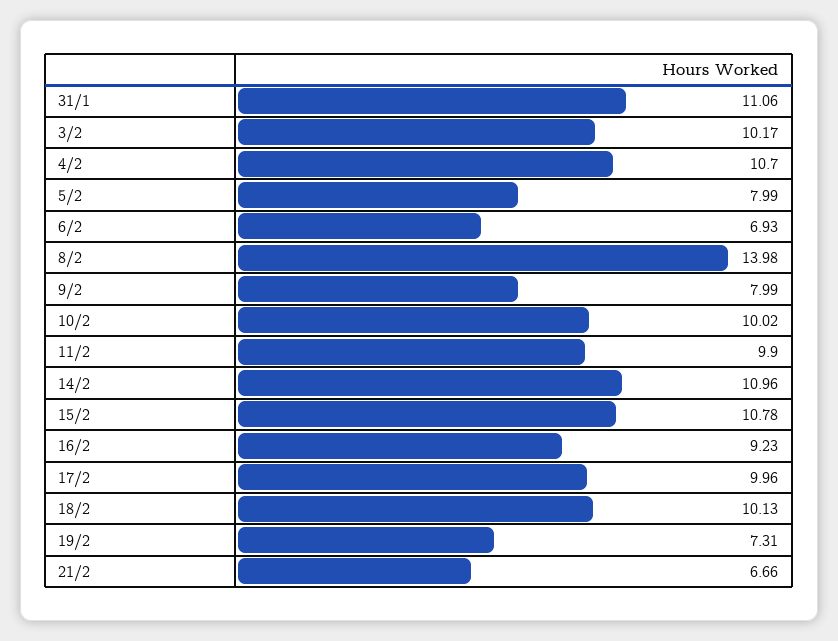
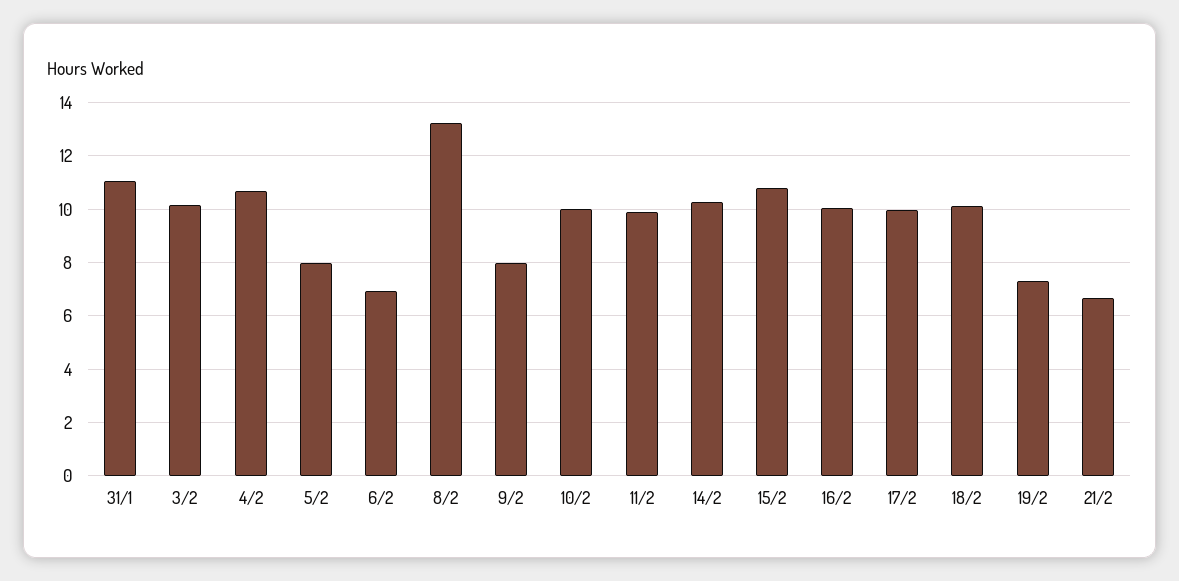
  {
    "31/1": 11.06,
    "3/2": 10.17,
    "4/2": 10.7,
    "5/2": 7.99,
    "6/2": 6.93,
-   "8/2": 13.98,
+   "8/2": 13.25,
    "9/2": 7.99,
    "10/2": 10.02,
    "11/2": 9.9,
-   "14/2": 10.96,
+   "14/2": 10.25,
    "15/2": 10.78,
-   "16/2": 9.23,
+   "16/2": 10,
    "17/2": 9.96,
    "18/2": 10.13,
    "19/2": 7.31,
    "21/2": 6.66
  }

